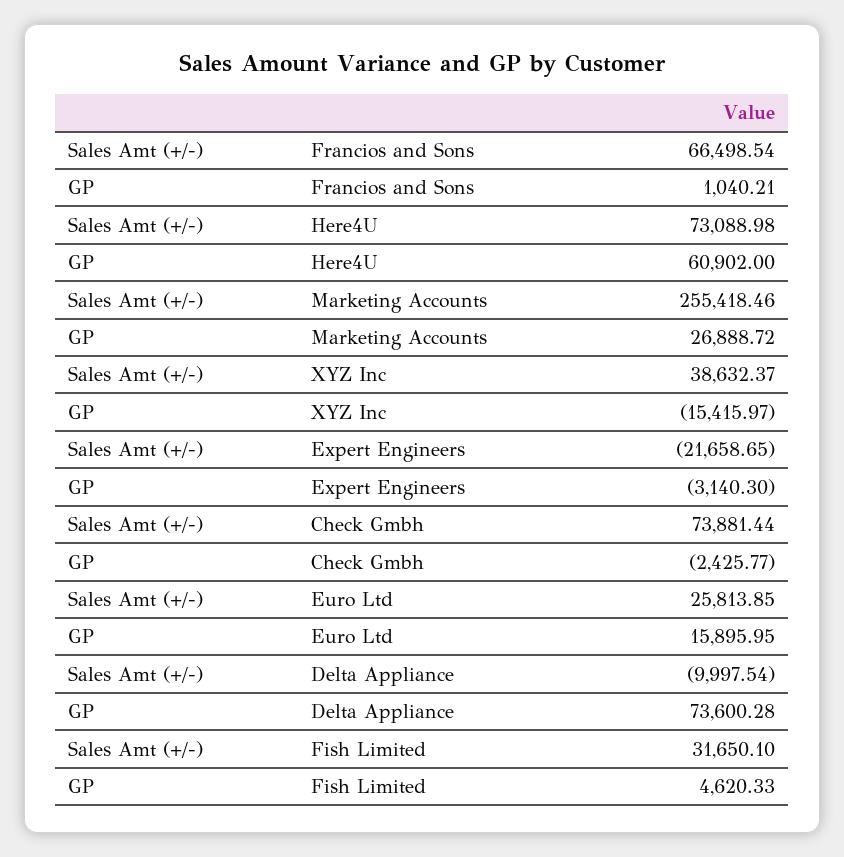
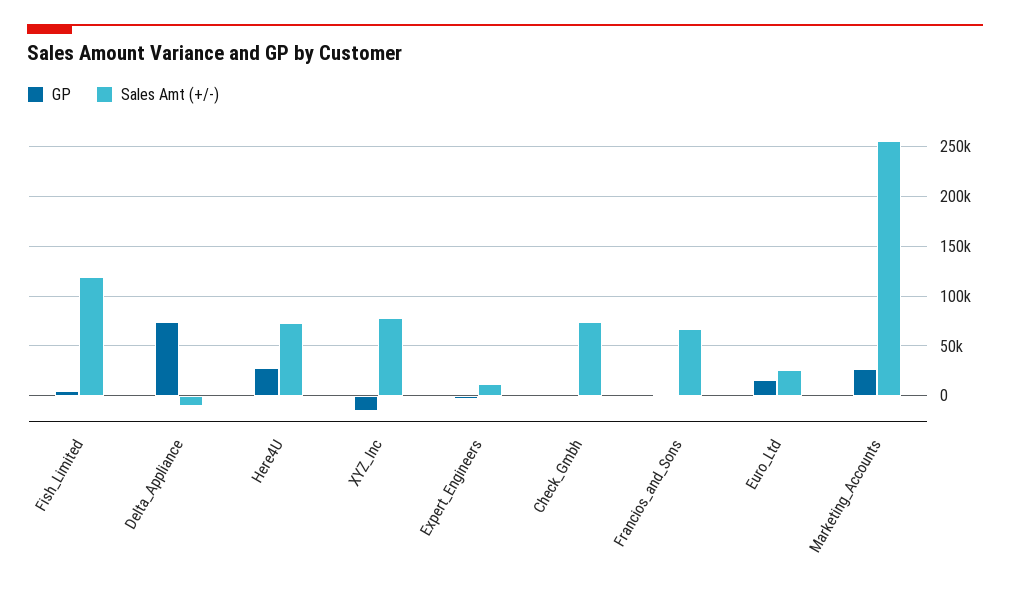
  {
    "Sales Amt (+/-)": {
      "Francios and Sons": 66498.54,
      "Here4U": 73088.98,
      "Marketing Accounts": 255418.46,
-     "XYZ Inc": 38632.37,
+     "XYZ Inc": 80000,
-     "Expert Engineers": -21658.65,
+     "Expert Engineers": 10000,
      "Check Gmbh": 73881.44,
      "Euro Ltd": 25813.85,
      "Delta Appliance": -9997.54,
-     "Fish Limited": 31650.1
+     "Fish Limited": 120000
    },
    "GP": {
      "Francios and Sons": 1040.21,
-     "Here4U": 60902,
+     "Here4U": 30000,
      "Marketing Accounts": 26888.72,
      "XYZ Inc": -15415.97,
      "Expert Engineers": -3140.3,
      "Check Gmbh": -2425.77,
      "Euro Ltd": 15895.95,
      "Delta Appliance": 73600.28,
      "Fish Limited": 4620.33
    }
  }

